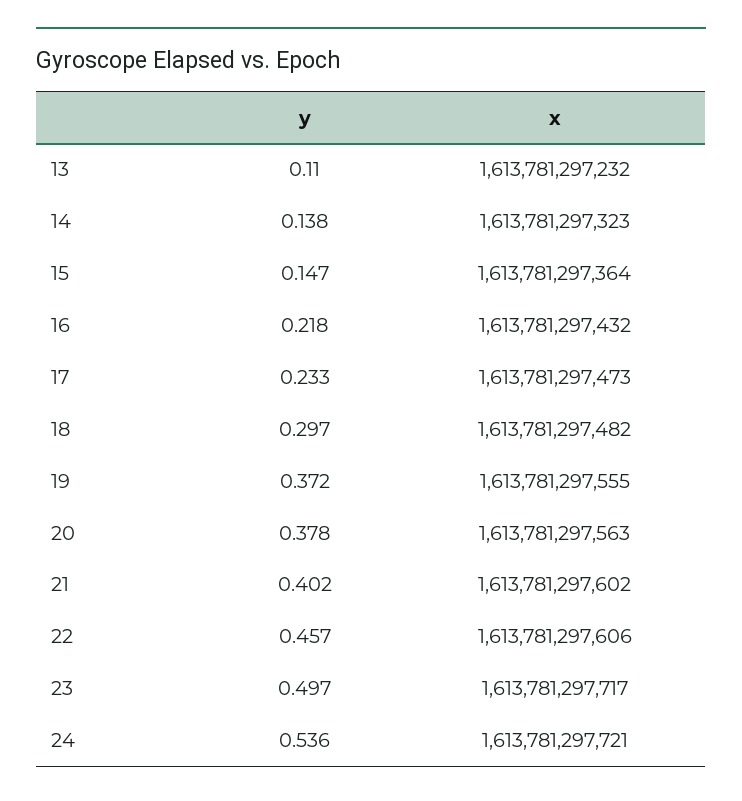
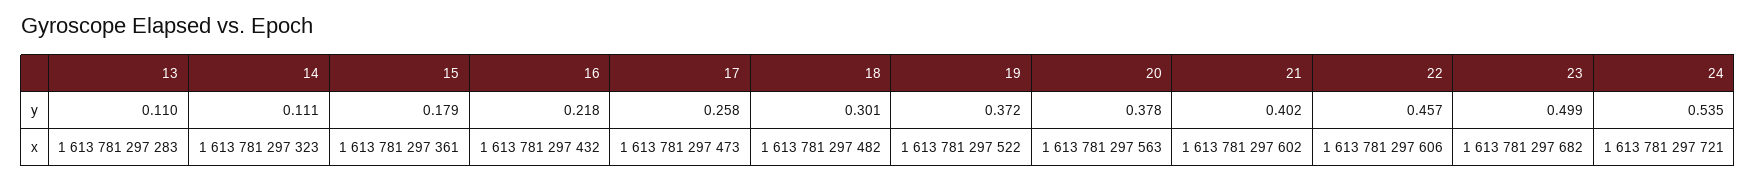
  {
    "y": {
      "13": 0.11,
-     "14": 0.138,
+     "14": 0.111,
-     "15": 0.147,
+     "15": 0.179,
      "16": 0.218,
-     "17": 0.233,
+     "17": 0.258,
-     "18": 0.297,
+     "18": 0.301,
      "19": 0.372,
      "20": 0.378,
      "21": 0.402,
      "22": 0.457,
-     "23": 0.497,
+     "23": 0.499,
-     "24": 0.536
+     "24": 0.535
    },
    "x": {
-     "13": 1613781297232,
+     "13": 1613781297283,
      "14": 1613781297323,
-     "15": 1613781297364,
+     "15": 1613781297361,
      "16": 1613781297432,
      "17": 1613781297473,
      "18": 1613781297482,
-     "19": 1613781297555,
+     "19": 1613781297522,
      "20": 1613781297563,
      "21": 1613781297602,
      "22": 1613781297606,
-     "23": 1613781297717,
+     "23": 1613781297682,
      "24": 1613781297721
    }
  }

